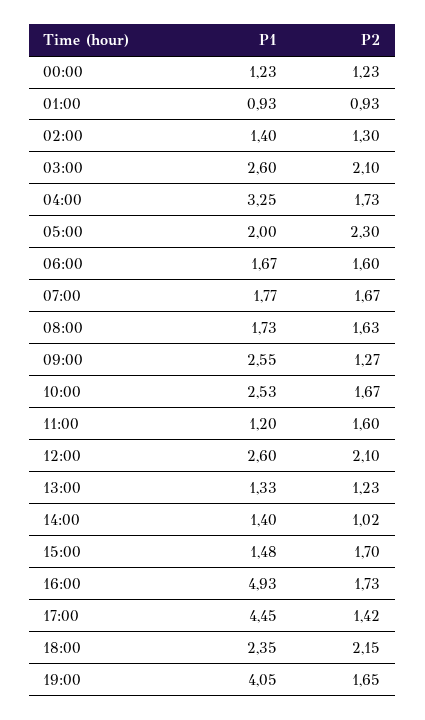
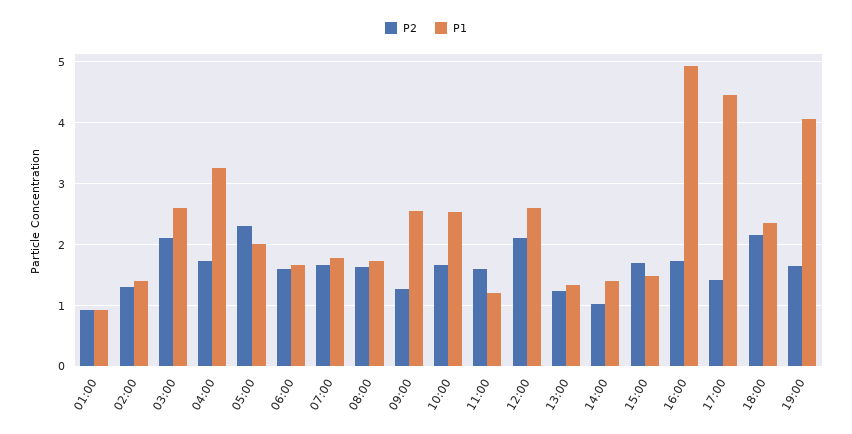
  {
    "P1": {
-     "00:00": 1.23,
      "01:00": 0.93,
      "02:00": 1.4,
      "03:00": 2.6,
      "04:00": 3.25,
      "05:00": 2,
      "06:00": 1.67,
      "07:00": 1.77,
      "08:00": 1.73,
      "09:00": 2.55,
      "10:00": 2.53,
      "11:00": 1.2,
      "12:00": 2.6,
      "13:00": 1.33,
      "14:00": 1.4,
      "15:00": 1.48,
      "16:00": 4.93,
      "17:00": 4.45,
      "18:00": 2.35,
      "19:00": 4.05
    },
    "P2": {
-     "00:00": 1.23,
      "01:00": 0.93,
      "02:00": 1.3,
      "03:00": 2.1,
      "04:00": 1.73,
      "05:00": 2.3,
      "06:00": 1.6,
      "07:00": 1.67,
      "08:00": 1.63,
      "09:00": 1.27,
      "10:00": 1.67,
      "11:00": 1.6,
      "12:00": 2.1,
      "13:00": 1.23,
      "14:00": 1.02,
      "15:00": 1.7,
      "16:00": 1.73,
      "17:00": 1.42,
      "18:00": 2.15,
      "19:00": 1.65
    }
  }

